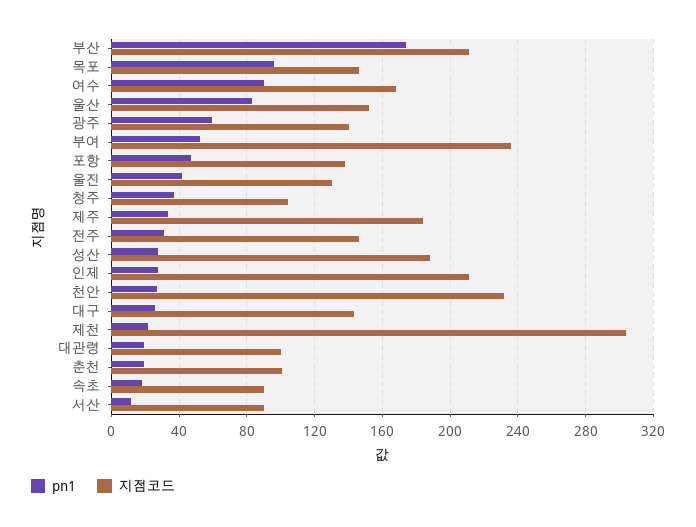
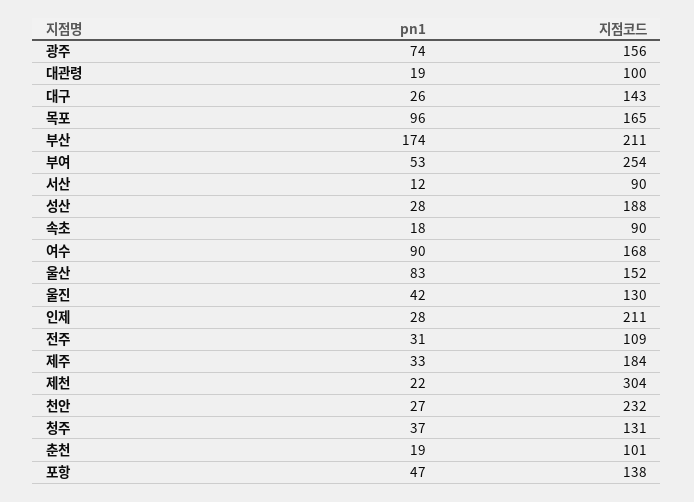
  {
    "pn1": {
      "부산": 174,
      "목포": 96,
      "여수": 90,
      "울산": 83,
-     "광주": 60,
+     "광주": 74,
      "부여": 53,
      "포항": 47,
      "울진": 42,
      "청주": 37,
      "제주": 33,
      "전주": 31,
      "성산": 28,
      "인제": 28,
      "천안": 27,
      "대구": 26,
      "제천": 22,
      "대관령": 19,
      "춘천": 19,
      "속초": 18,
      "서산": 12
    },
    "지점코드": {
      "부산": 211,
-     "목포": 145,
+     "목포": 165,
      "여수": 168,
      "울산": 152,
-     "광주": 140,
+     "광주": 156,
-     "부여": 235,
+     "부여": 254,
      "포항": 138,
      "울진": 130,
-     "청주": 105,
+     "청주": 131,
      "제주": 184,
-     "전주": 145,
+     "전주": 109,
      "성산": 188,
      "인제": 211,
      "천안": 232,
      "대구": 143,
      "제천": 304,
      "대관령": 100,
      "춘천": 101,
      "속초": 90,
      "서산": 90
    }
  }

